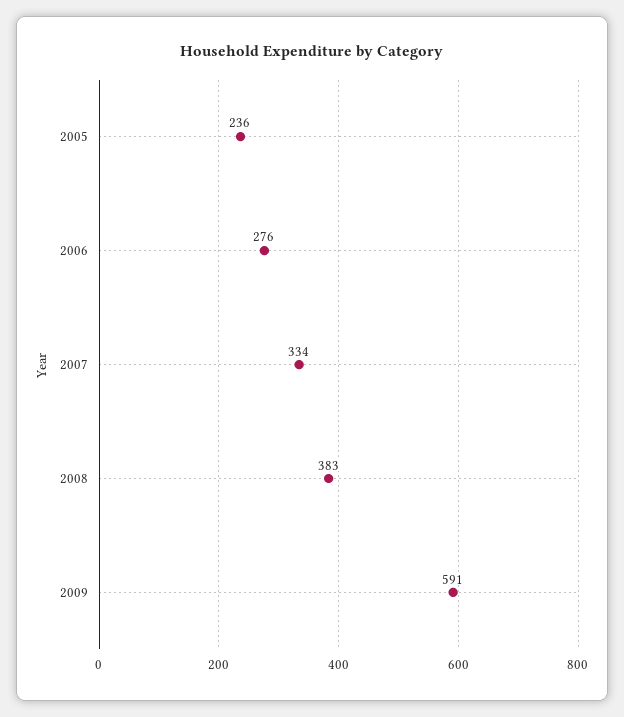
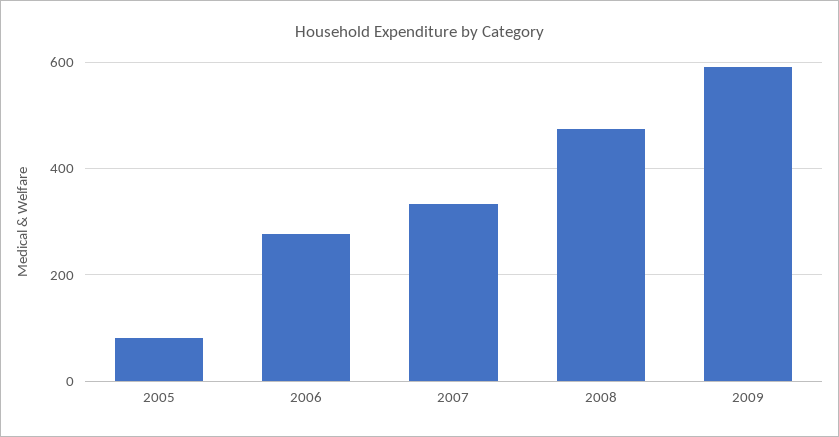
  {
-   "2005": 236,
+   "2005": 80,
    "2006": 276,
    "2007": 334,
-   "2008": 383,
+   "2008": 480,
    "2009": 591
  }

